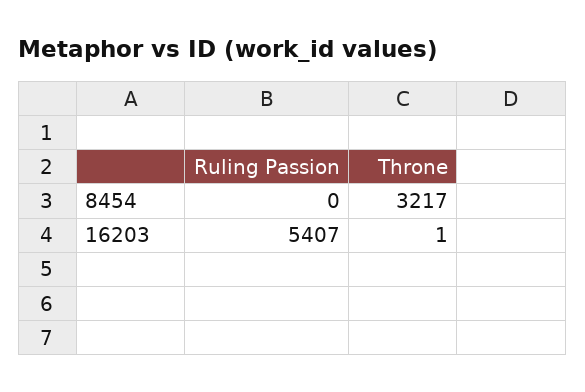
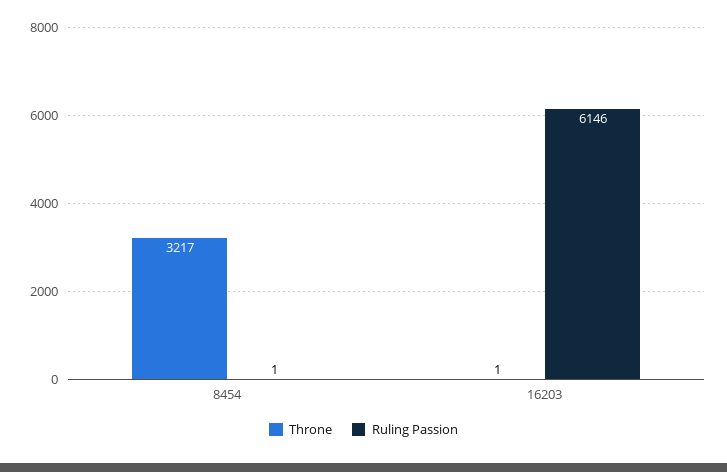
  {
    "Ruling Passion": {
-     "8454": 0,
+     "8454": 1,
-     "16203": 5407
+     "16203": 6146
    },
    "Throne": {
      "8454": 3217,
      "16203": 1
    }
  }

